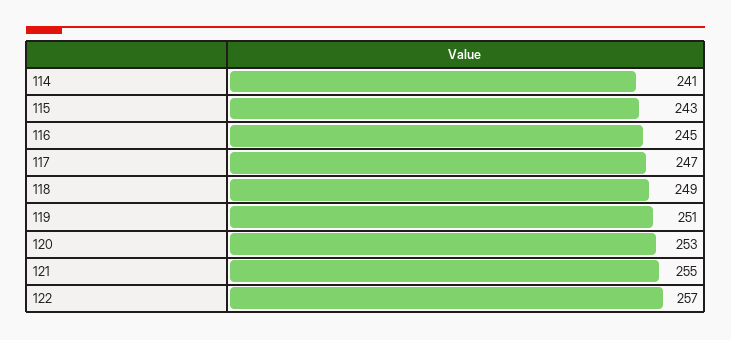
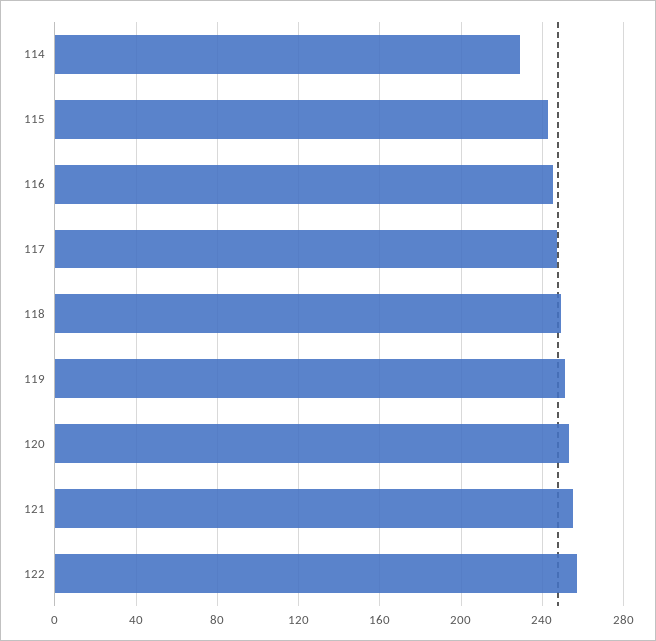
  {
-   "114": 241,
+   "114": 230,
    "115": 243,
    "116": 245,
    "117": 247,
    "118": 249,
    "119": 251,
    "120": 253,
    "121": 255,
    "122": 257
  }

